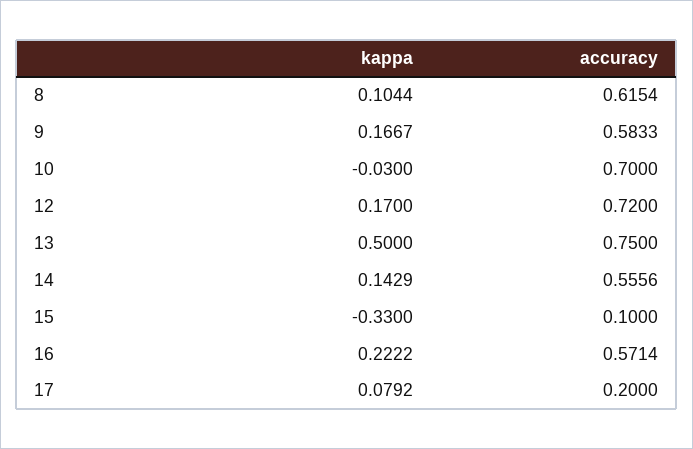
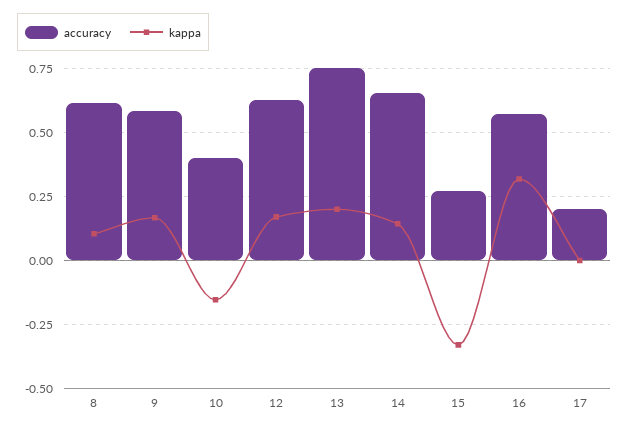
  {
    "kappa": {
      "8": 0.1044,
      "9": 0.1667,
-     "10": -0.03,
+     "10": -0.15,
      "12": 0.17,
-     "13": 0.5,
+     "13": 0.2,
      "14": 0.1429,
      "15": -0.33,
-     "16": 0.2222,
+     "16": 0.325,
-     "17": 0.0792
+     "17": 0
    },
    "accuracy": {
      "8": 0.6154,
      "9": 0.5833,
-     "10": 0.7,
+     "10": 0.4,
-     "12": 0.72,
+     "12": 0.625,
      "13": 0.75,
-     "14": 0.5556,
+     "14": 0.65,
-     "15": 0.1,
+     "15": 0.275,
      "16": 0.5714,
      "17": 0.2
    }
  }

